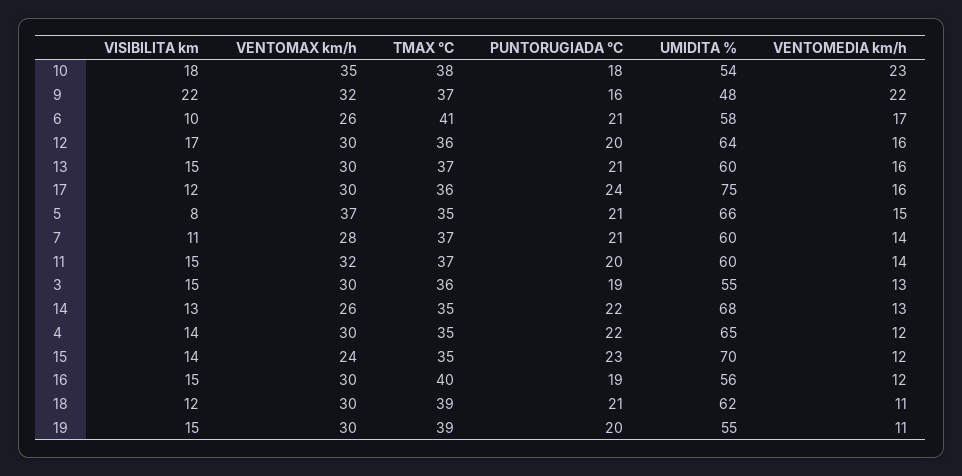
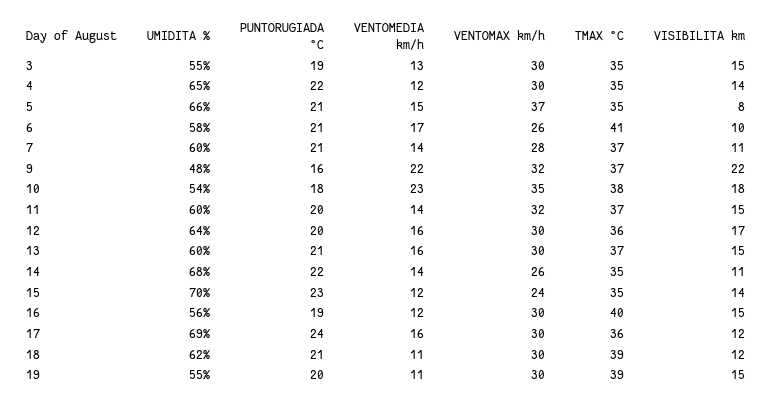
  {
    "VISIBILITA km": {
      "10": 18,
      "9": 22,
      "6": 10,
      "12": 17,
      "13": 15,
      "17": 12,
      "5": 8,
      "7": 11,
      "11": 15,
      "3": 15,
-     "14": 13,
+     "14": 11,
      "4": 14,
      "15": 14,
      "16": 15,
      "18": 12,
      "19": 15
    },
    "VENTOMAX km/h": {
      "10": 35,
      "9": 32,
      "6": 26,
      "12": 30,
      "13": 30,
      "17": 30,
      "5": 37,
      "7": 28,
      "11": 32,
      "3": 30,
      "14": 26,
      "4": 30,
      "15": 24,
      "16": 30,
      "18": 30,
      "19": 30
    },
    "TMAX °C": {
      "10": 38,
      "9": 37,
      "6": 41,
      "12": 36,
      "13": 37,
      "17": 36,
      "5": 35,
      "7": 37,
      "11": 37,
-     "3": 36,
+     "3": 35,
      "14": 35,
      "4": 35,
      "15": 35,
      "16": 40,
      "18": 39,
      "19": 39
    },
    "PUNTORUGIADA °C": {
      "10": 18,
      "9": 16,
      "6": 21,
      "12": 20,
      "13": 21,
      "17": 24,
      "5": 21,
      "7": 21,
      "11": 20,
      "3": 19,
      "14": 22,
      "4": 22,
      "15": 23,
      "16": 19,
      "18": 21,
      "19": 20
    },
    "UMIDITA %": {
      "10": 54,
      "9": 48,
      "6": 58,
      "12": 64,
      "13": 60,
-     "17": 75,
+     "17": 69,
      "5": 66,
      "7": 60,
      "11": 60,
      "3": 55,
      "14": 68,
      "4": 65,
      "15": 70,
      "16": 56,
      "18": 62,
      "19": 55
    },
    "VENTOMEDIA km/h": {
      "10": 23,
      "9": 22,
      "6": 17,
      "12": 16,
      "13": 16,
      "17": 16,
      "5": 15,
      "7": 14,
      "11": 14,
      "3": 13,
-     "14": 13,
+     "14": 14,
      "4": 12,
      "15": 12,
      "16": 12,
      "18": 11,
      "19": 11
    }
  }

